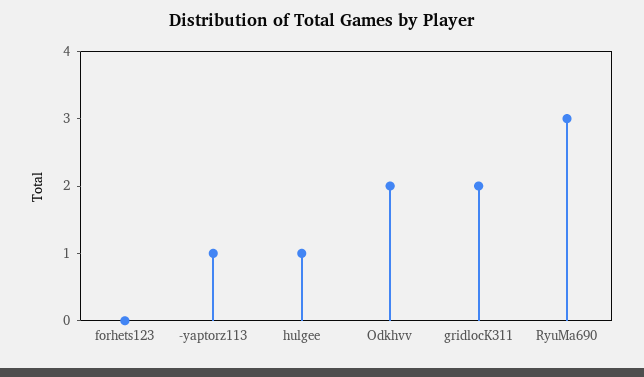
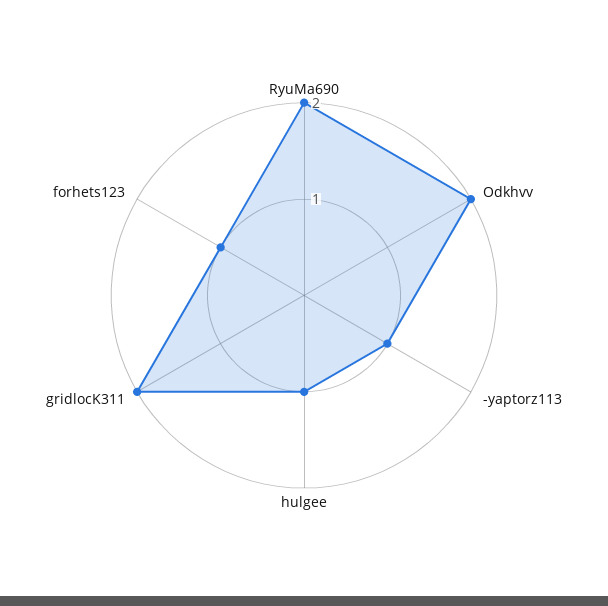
  {
-   "forhets123": 0,
+   "forhets123": 1,
    "-yaptorz113": 1,
    "hulgee": 1,
    "Odkhvv": 2,
    "gridlocK311": 2,
-   "RyuMa690": 3
+   "RyuMa690": 2
  }

